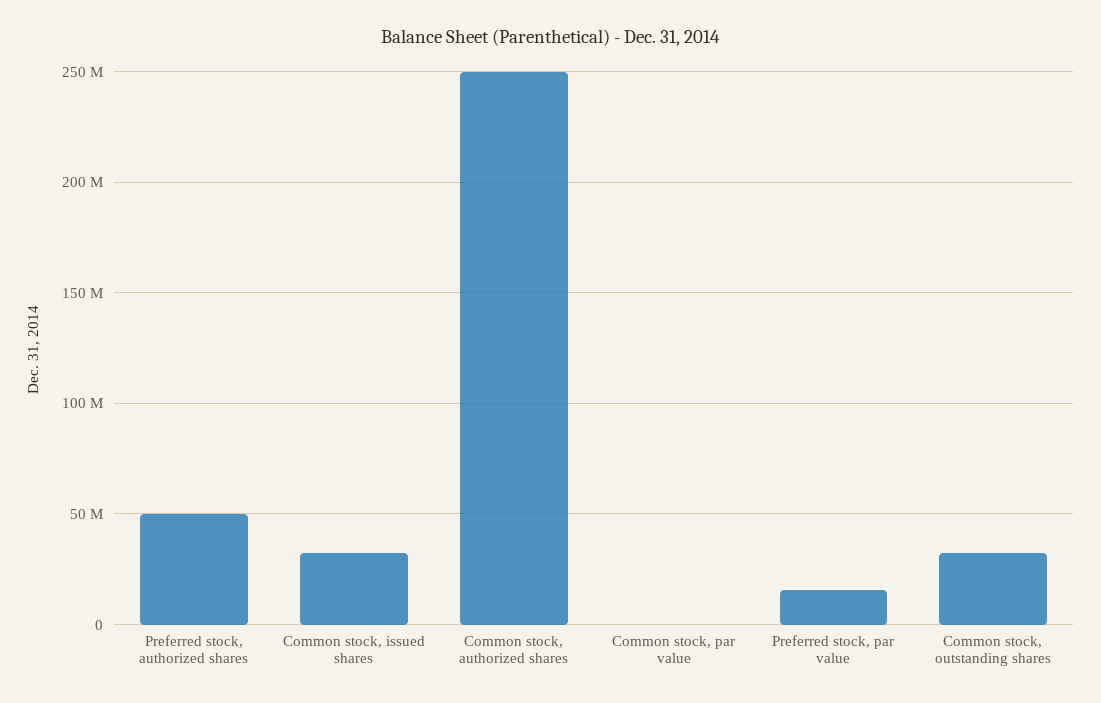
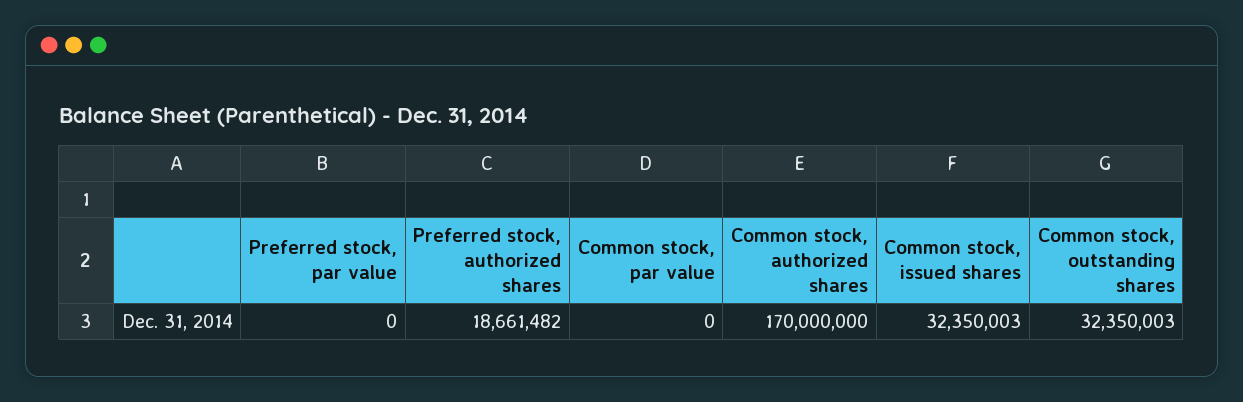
  {
-   "Preferred stock, authorized shares": 50000000,
+   "Preferred stock, authorized shares": 18661482,
    "Common stock, issued shares": 32350003,
-   "Common stock, authorized shares": 250000000,
+   "Common stock, authorized shares": 170000000,
    "Common stock, par value": 0,
-   "Preferred stock, par value": 15000000,
+   "Preferred stock, par value": 0,
    "Common stock, outstanding shares": 32350003
  }

